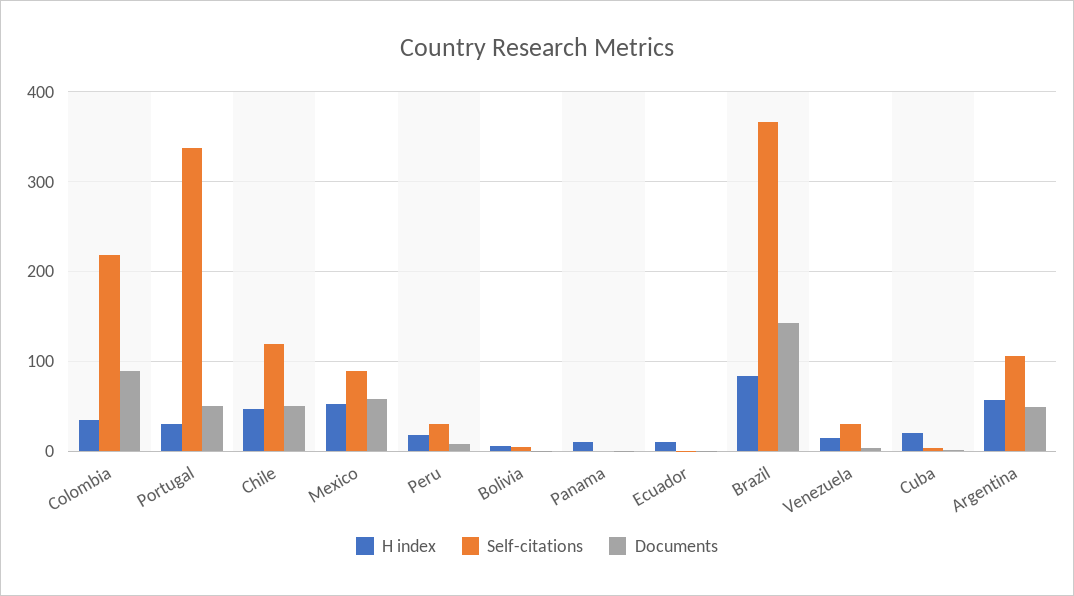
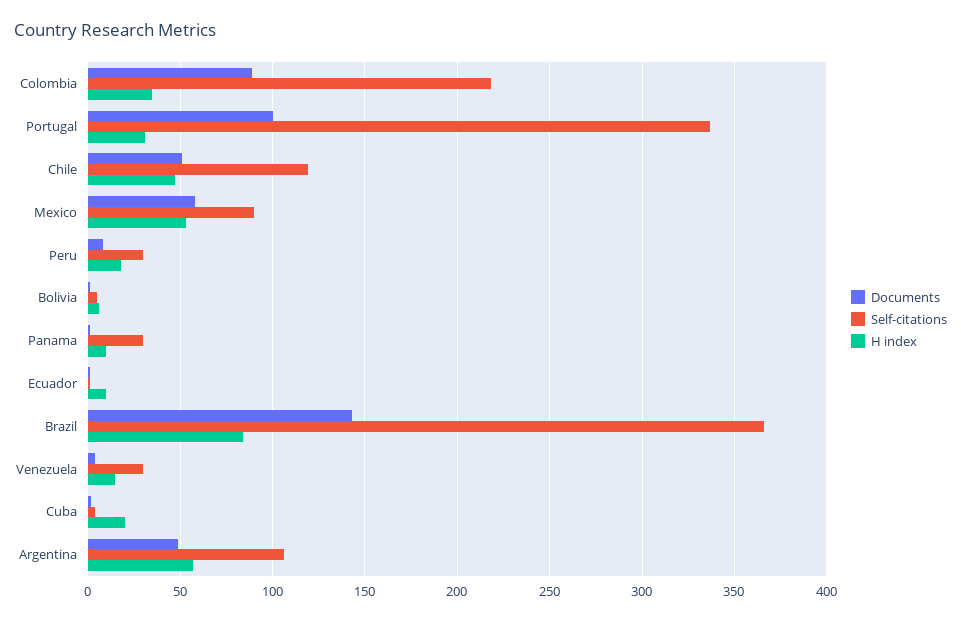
  {
    "H index": {
      "Colombia": 35,
      "Portugal": 30,
      "Chile": 45,
      "Mexico": 55,
      "Peru": 20,
      "Bolivia": 5,
      "Panama": 10,
      "Ecuador": 10,
      "Brazil": 85,
      "Venezuela": 15,
      "Cuba": 20,
      "Argentina": 55
    },
    "Self-citations": {
      "Colombia": 220,
      "Portugal": 335,
      "Chile": 120,
      "Mexico": 90,
      "Peru": 30,
      "Bolivia": 5,
-     "Panama": 0,
+     "Panama": 30,
      "Ecuador": 0,
      "Brazil": 365,
      "Venezuela": 30,
      "Cuba": 5,
      "Argentina": 105
    },
    "Documents": {
      "Colombia": 90,
-     "Portugal": 50,
+     "Portugal": 100,
      "Chile": 50,
      "Mexico": 60,
      "Peru": 10,
      "Bolivia": 0,
      "Panama": 0,
      "Ecuador": 0,
      "Brazil": 145,
      "Venezuela": 5,
      "Cuba": 0,
      "Argentina": 50
    }
  }

